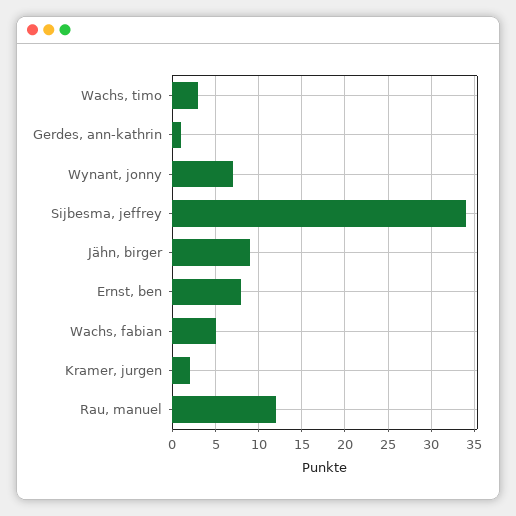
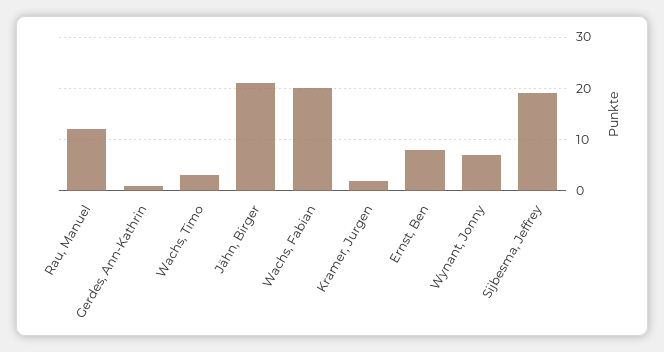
  {
    "Wachs, timo": 3,
    "Gerdes, ann-kathrin": 1,
    "Wynant, jonny": 7,
-   "Sijbesma, jeffrey": 34,
+   "Sijbesma, jeffrey": 20,
-   "Jähn, birger": 9,
+   "Jähn, birger": 20,
    "Ernst, ben": 8,
-   "Wachs, fabian": 5,
+   "Wachs, fabian": 20,
    "Kramer, jurgen": 2,
    "Rau, manuel": 12
  }

